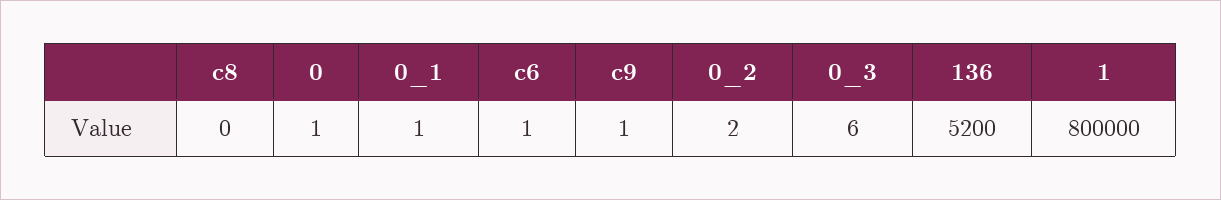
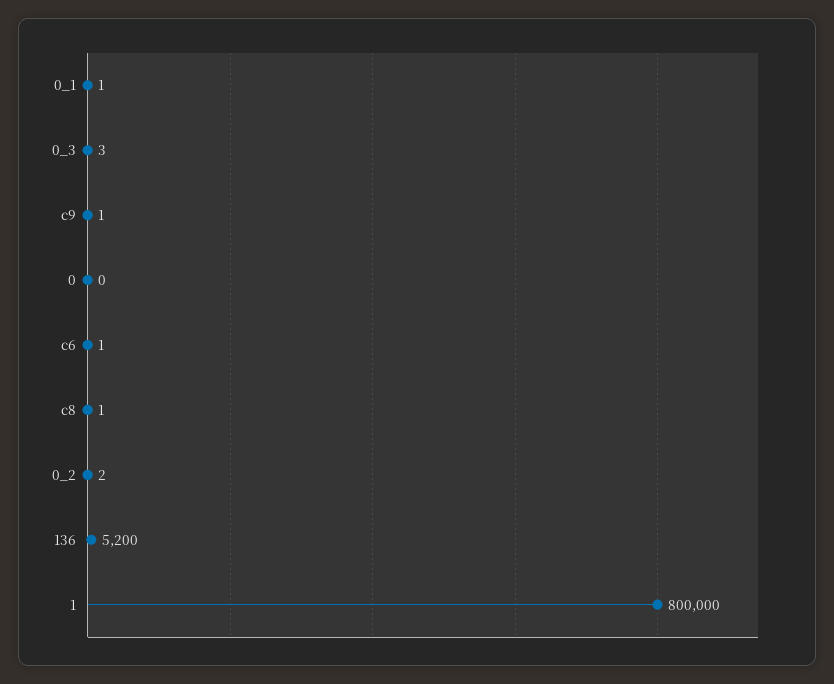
  {
-   "c8": 0,
+   "c8": 1,
-   "0": 1,
+   "0": 0,
    "0_1": 1,
    "c6": 1,
    "c9": 1,
    "0_2": 2,
-   "0_3": 6,
+   "0_3": 3,
    "136": 5200,
    "1": 800000
  }

